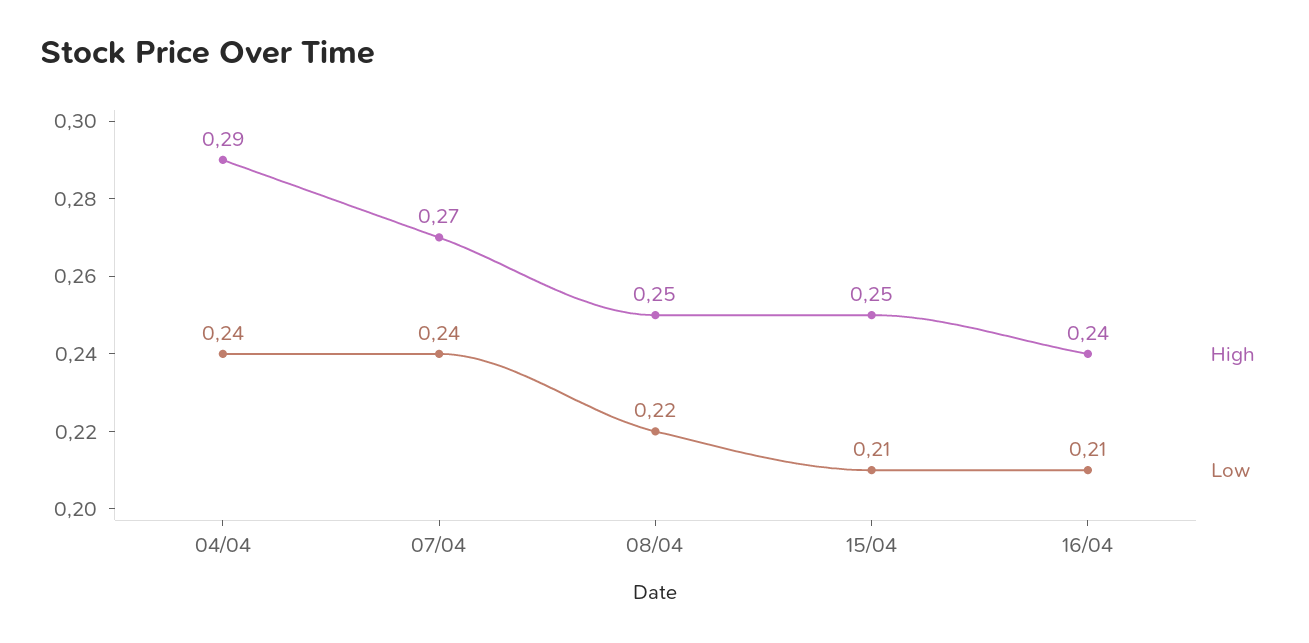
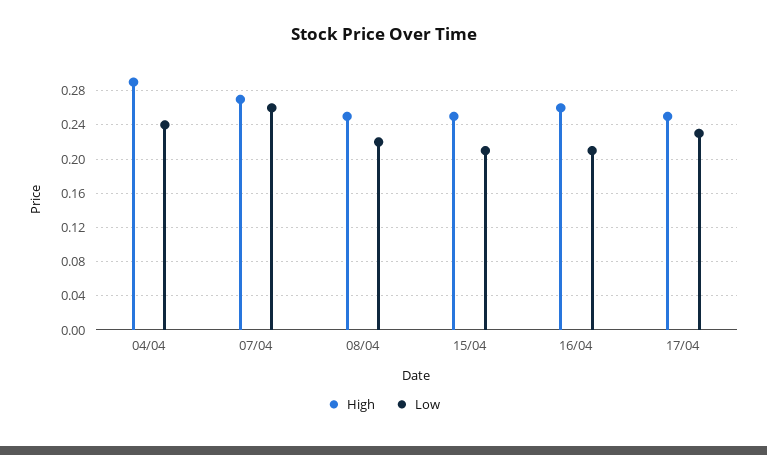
  {
    "High": {
      "04/04": 0.29,
      "07/04": 0.27,
      "08/04": 0.25,
      "15/04": 0.25,
-     "16/04": 0.24
+     "16/04": 0.26,
+     "17/04": 0.25
    },
    "Low": {
      "04/04": 0.24,
-     "07/04": 0.24,
+     "07/04": 0.26,
      "08/04": 0.22,
      "15/04": 0.21,
-     "16/04": 0.21
+     "16/04": 0.21,
+     "17/04": 0.23
    }
  }

